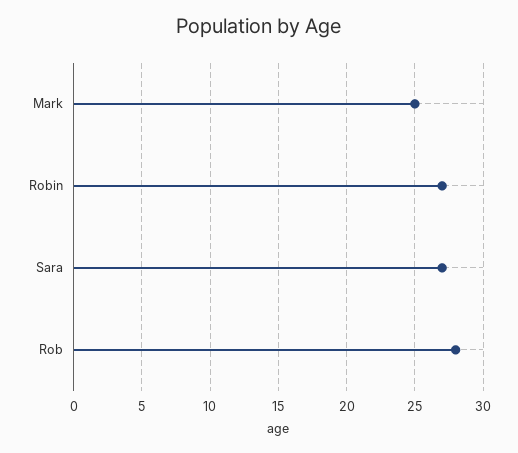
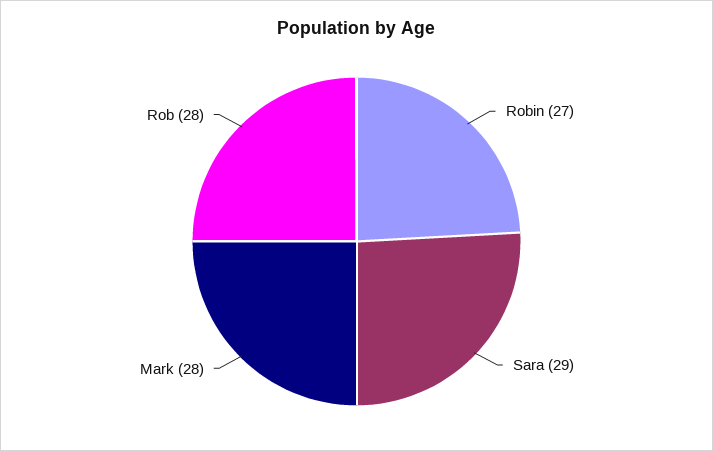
  {
-   "Mark": 25,
+   "Mark": 28,
    "Robin": 27,
-   "Sara": 27,
+   "Sara": 29,
    "Rob": 28
  }

